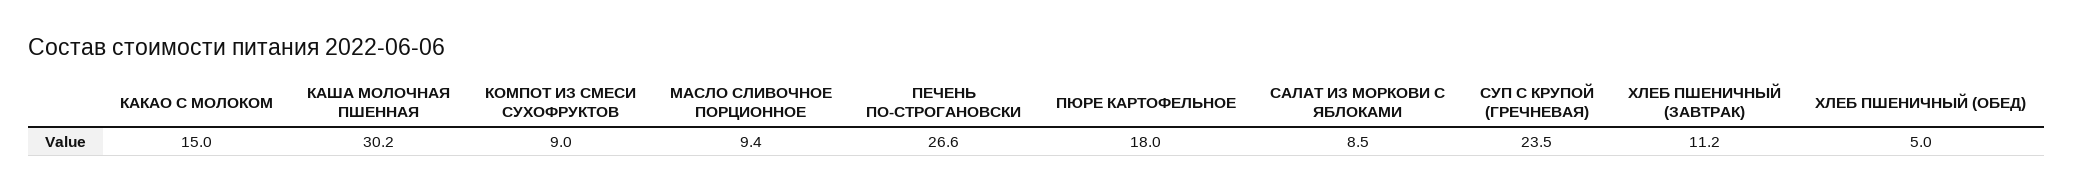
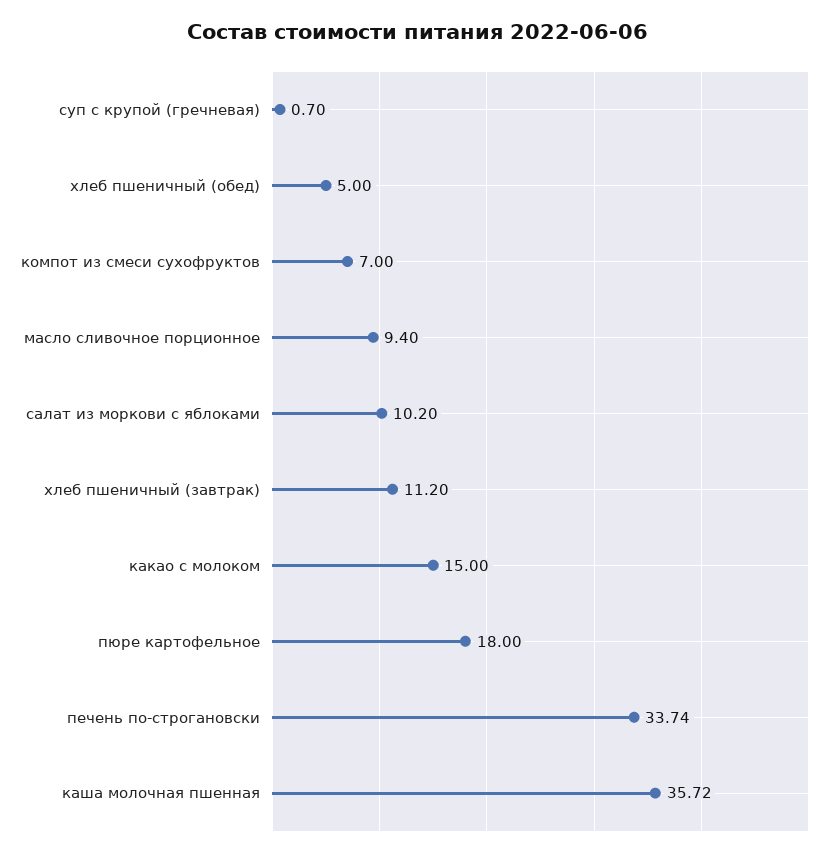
  {
    "КАКАО С МОЛОКОМ": 15,
-   "КАША МОЛОЧНАЯ ПШЕННАЯ": 30.2,
+   "КАША МОЛОЧНАЯ ПШЕННАЯ": 35.72,
-   "КОМПОТ ИЗ СМЕСИ СУХОФРУКТОВ": 9,
+   "КОМПОТ ИЗ СМЕСИ СУХОФРУКТОВ": 7,
    "МАСЛО СЛИВОЧНОЕ ПОРЦИОННОЕ": 9.4,
-   "ПЕЧЕНЬ ПО-СТРОГАНОВСКИ": 26.6,
+   "ПЕЧЕНЬ ПО-СТРОГАНОВСКИ": 33.74,
    "ПЮРЕ КАРТОФЕЛЬНОЕ": 18,
-   "САЛАТ ИЗ МОРКОВИ С ЯБЛОКАМИ": 8.5,
+   "САЛАТ ИЗ МОРКОВИ С ЯБЛОКАМИ": 10.2,
-   "СУП С КРУПОЙ (ГРЕЧНЕВАЯ)": 23.5,
+   "СУП С КРУПОЙ (ГРЕЧНЕВАЯ)": 0.7,
    "ХЛЕБ ПШЕНИЧНЫЙ (ЗАВТРАК)": 11.2,
    "ХЛЕБ ПШЕНИЧНЫЙ (ОБЕД)": 5
  }

